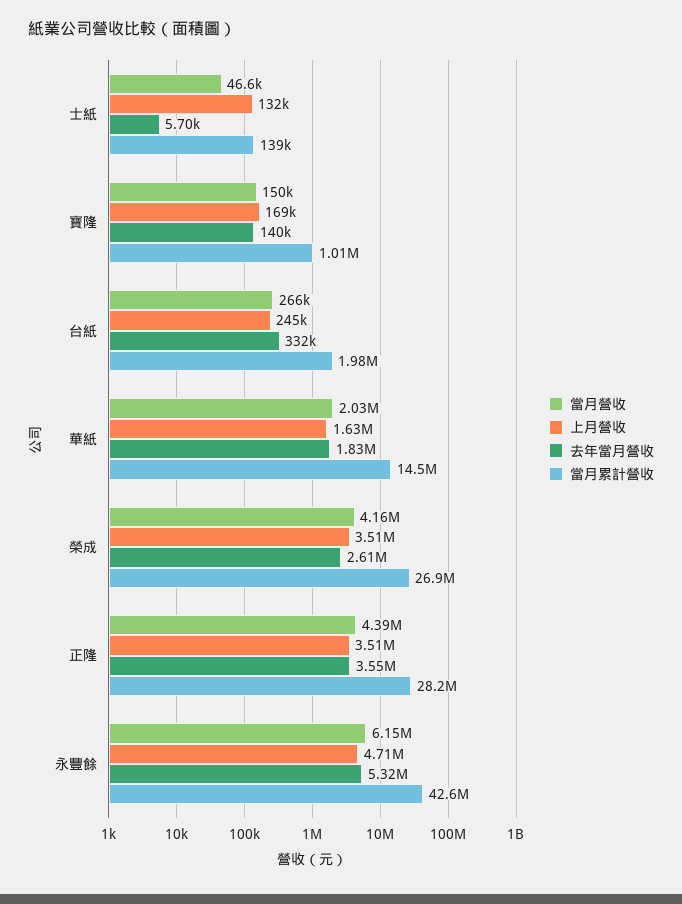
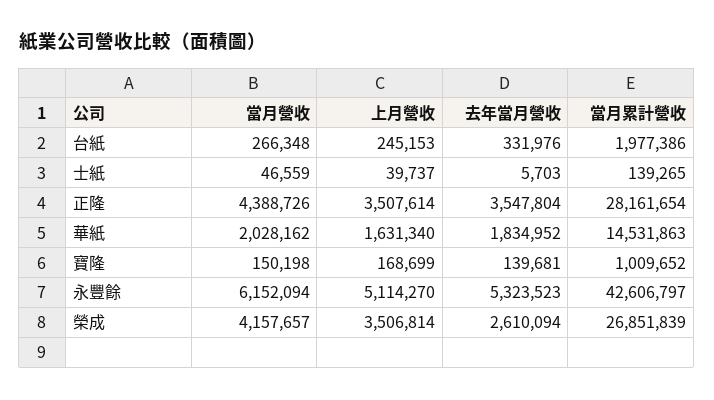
  {
    "當月營收": {
      "士紙": 46559,
      "寶隆": 150198,
      "台紙": 266348,
      "華紙": 2028162,
      "榮成": 4157657,
      "正隆": 4388726,
      "永豐餘": 6152094
    },
    "上月營收": {
-     "士紙": 132000,
+     "士紙": 39737,
      "寶隆": 168699,
      "台紙": 245153,
      "華紙": 1631340,
      "榮成": 3506814,
      "正隆": 3507614,
-     "永豐餘": 4710000
+     "永豐餘": 5114270
    },
    "去年當月營收": {
      "士紙": 5703,
      "寶隆": 139681,
      "台紙": 331976,
      "華紙": 1834952,
      "榮成": 2610094,
      "正隆": 3547804,
      "永豐餘": 5323523
    },
    "當月累計營收": {
      "士紙": 139265,
      "寶隆": 1009652,
      "台紙": 1977386,
      "華紙": 14531863,
      "榮成": 26851839,
      "正隆": 28161654,
      "永豐餘": 42606797
    }
  }

